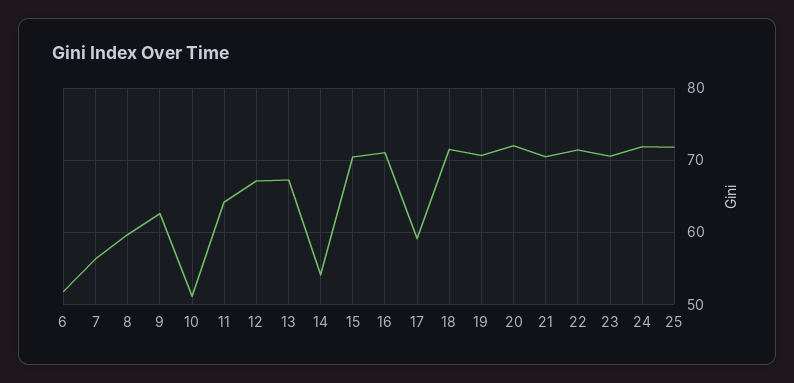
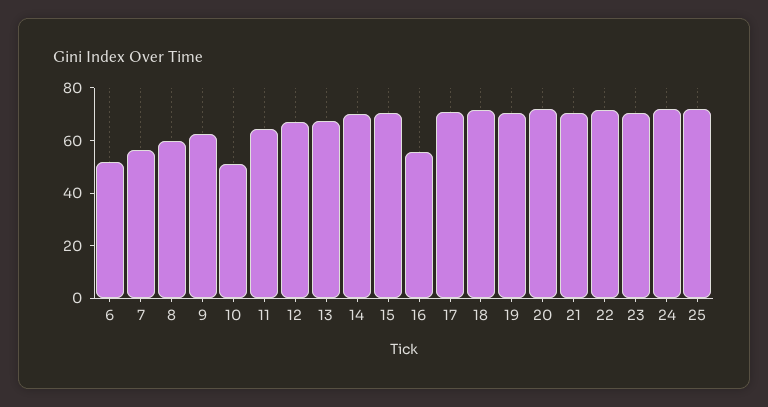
  {
    "6": 52,
    "7": 56,
    "8": 60,
    "9": 63,
    "10": 51,
    "11": 64,
    "12": 67,
    "13": 67,
-   "14": 54,
+   "14": 70,
    "15": 70,
-   "16": 71,
+   "16": 55,
-   "17": 59,
+   "17": 70,
    "18": 71,
    "19": 71,
    "20": 72,
    "21": 70,
    "22": 71,
    "23": 71,
    "24": 72,
    "25": 72
  }

